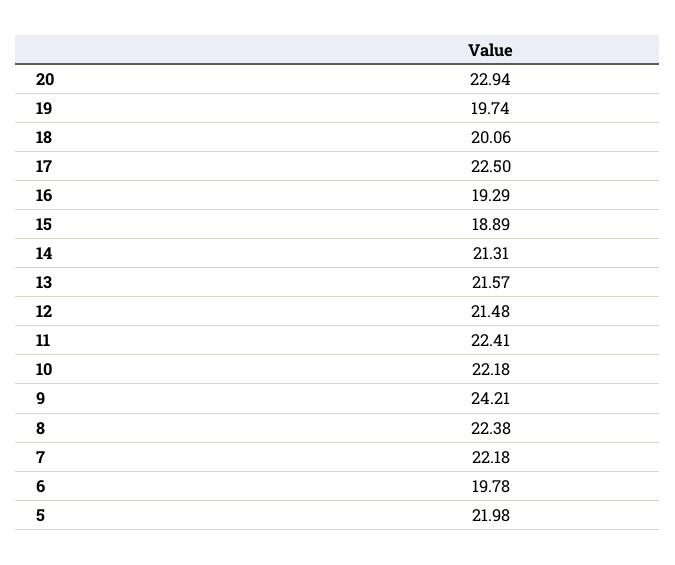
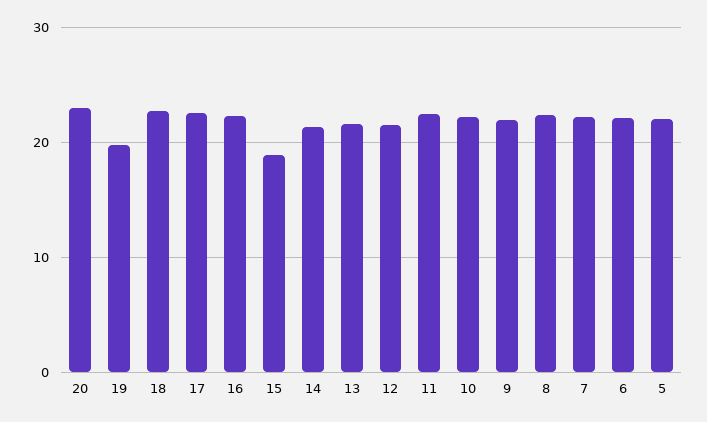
  {
    "20": 22.94,
    "19": 19.74,
-   "18": 20.06,
+   "18": 23,
    "17": 22.5,
-   "16": 19.29,
+   "16": 22,
    "15": 18.89,
    "14": 21.31,
    "13": 21.57,
    "12": 21.48,
    "11": 22.41,
    "10": 22.18,
-   "9": 24.21,
+   "9": 22,
    "8": 22.38,
    "7": 22.18,
-   "6": 19.78,
+   "6": 22,
    "5": 21.98
  }

